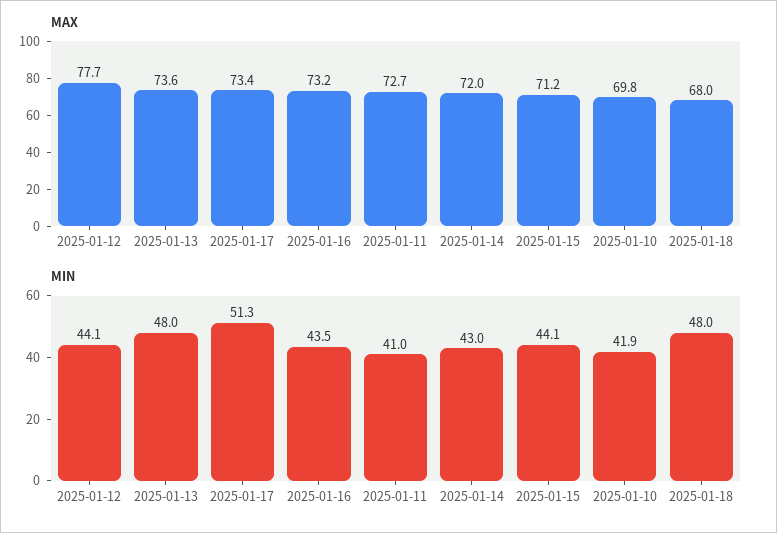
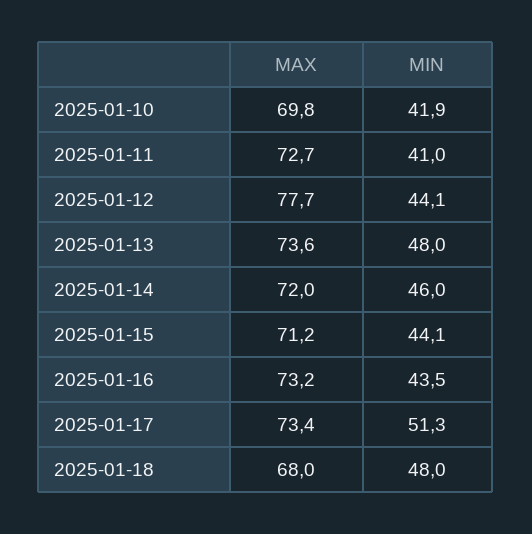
  {
    "MAX": {
      "2025-01-12": 77.7,
      "2025-01-13": 73.6,
      "2025-01-17": 73.4,
      "2025-01-16": 73.2,
      "2025-01-11": 72.7,
      "2025-01-14": 72,
      "2025-01-15": 71.2,
      "2025-01-10": 69.8,
      "2025-01-18": 68
    },
    "MIN": {
      "2025-01-12": 44.1,
      "2025-01-13": 48,
      "2025-01-17": 51.3,
      "2025-01-16": 43.5,
      "2025-01-11": 41,
-     "2025-01-14": 43,
+     "2025-01-14": 46,
      "2025-01-15": 44.1,
      "2025-01-10": 41.9,
      "2025-01-18": 48
    }
  }

